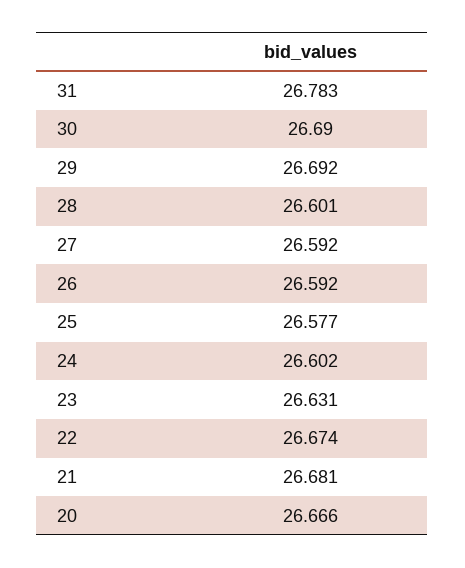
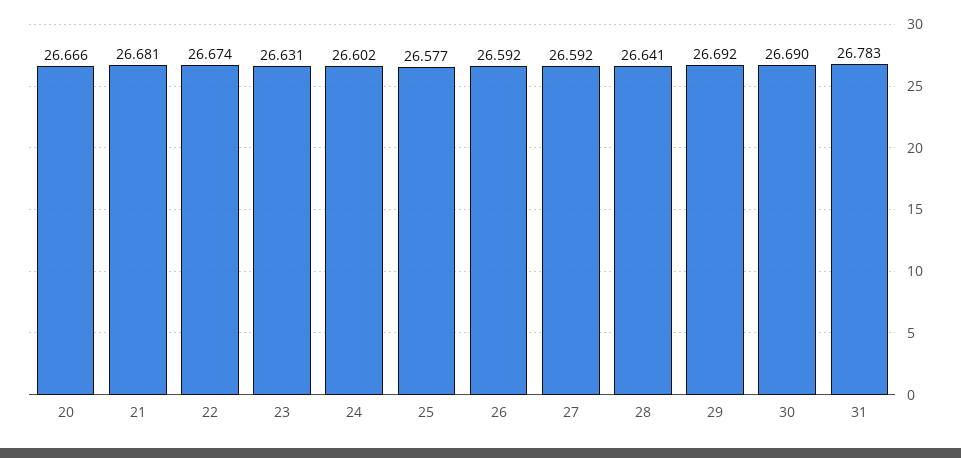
  {
    "31": 26.783,
    "30": 26.69,
    "29": 26.692,
-   "28": 26.601,
+   "28": 26.641,
    "27": 26.592,
    "26": 26.592,
    "25": 26.577,
    "24": 26.602,
    "23": 26.631,
    "22": 26.674,
    "21": 26.681,
    "20": 26.666
  }

